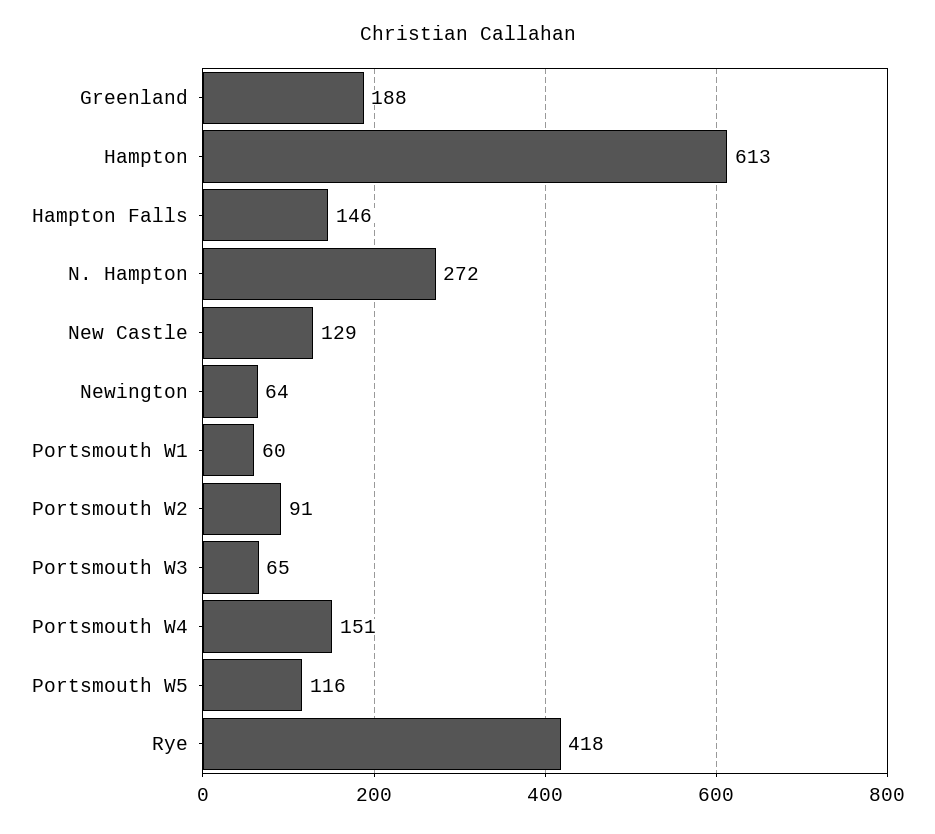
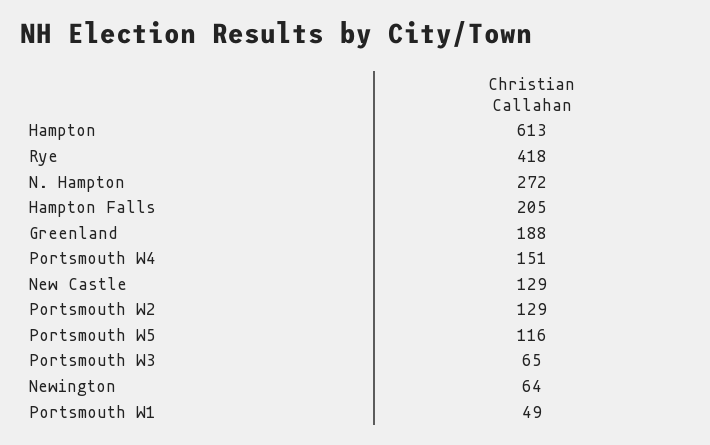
  {
    "Greenland": 188,
    "Hampton": 613,
-   "Hampton Falls": 146,
+   "Hampton Falls": 205,
    "N. Hampton": 272,
    "New Castle": 129,
    "Newington": 64,
-   "Portsmouth W1": 60,
+   "Portsmouth W1": 49,
-   "Portsmouth W2": 91,
+   "Portsmouth W2": 129,
    "Portsmouth W3": 65,
    "Portsmouth W4": 151,
    "Portsmouth W5": 116,
    "Rye": 418
  }

